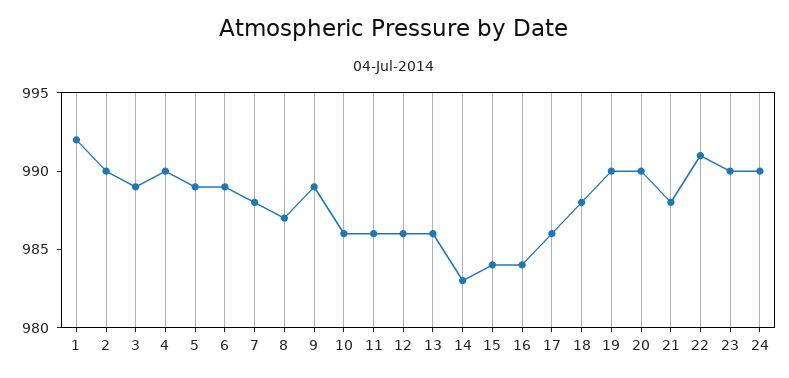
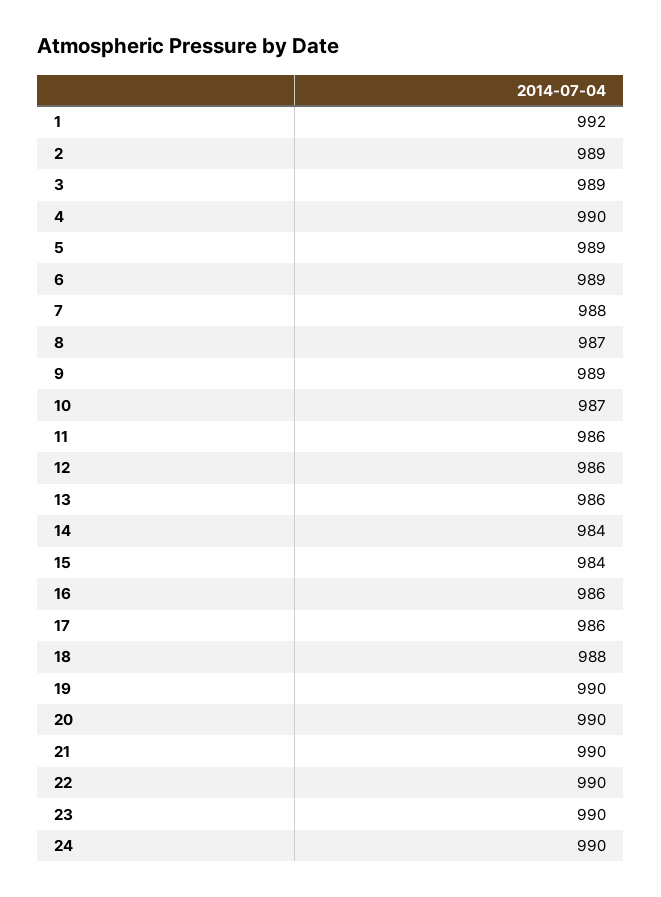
  {
    "1": 992,
-   "2": 990,
+   "2": 989,
    "3": 989,
    "4": 990,
    "5": 989,
    "6": 989,
    "7": 988,
    "8": 987,
    "9": 989,
-   "10": 986,
+   "10": 987,
    "11": 986,
    "12": 986,
    "13": 986,
-   "14": 983,
+   "14": 984,
    "15": 984,
-   "16": 984,
+   "16": 986,
    "17": 986,
    "18": 988,
    "19": 990,
    "20": 990,
-   "21": 988,
+   "21": 990,
-   "22": 991,
+   "22": 990,
    "23": 990,
    "24": 990
  }

